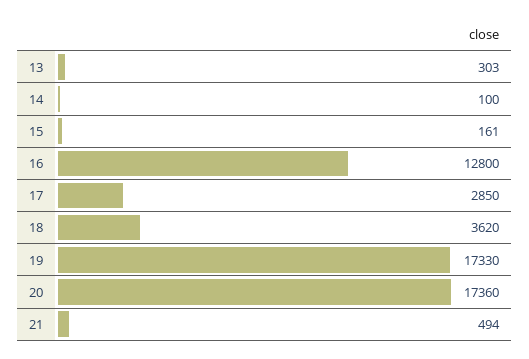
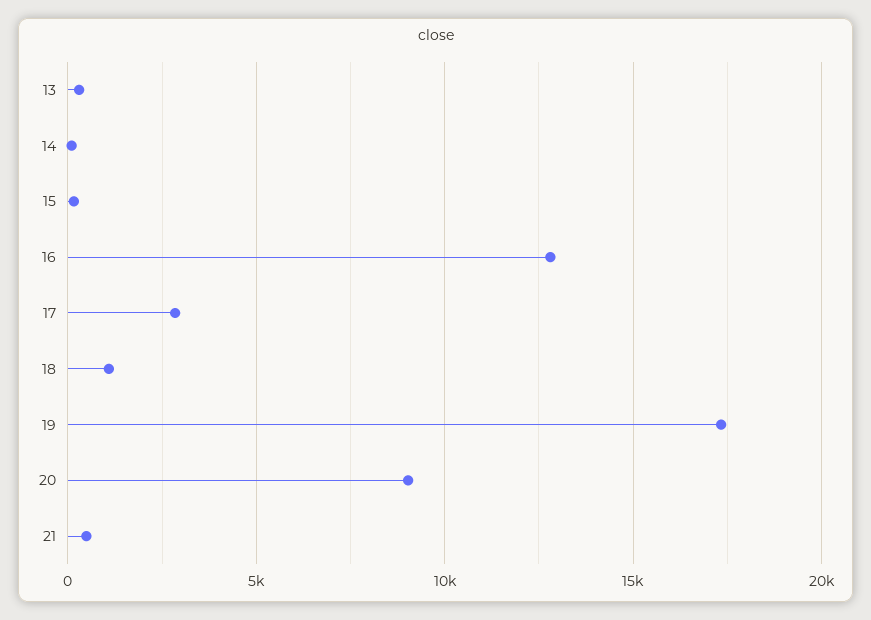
  {
    "13": 303,
    "14": 100,
    "15": 161,
    "16": 12800,
    "17": 2850,
-   "18": 3620,
+   "18": 1000,
    "19": 17330,
-   "20": 17360,
+   "20": 9000,
    "21": 494
  }

